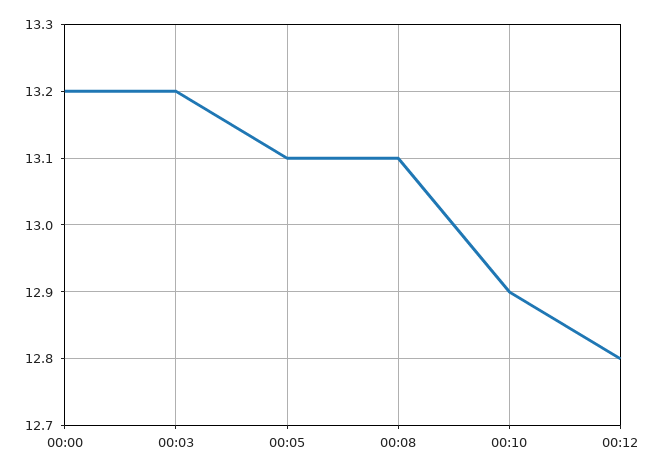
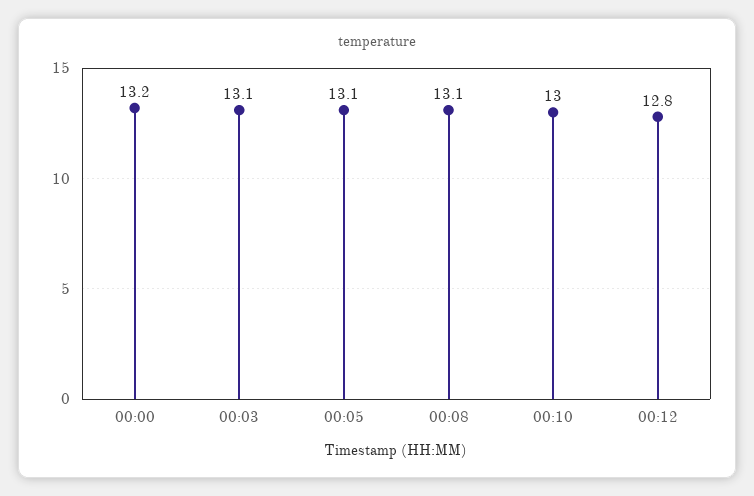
  {
    "00:00": 13.2,
-   "00:03": 13.2,
+   "00:03": 13.1,
    "00:05": 13.1,
    "00:08": 13.1,
-   "00:10": 12.9,
+   "00:10": 13,
    "00:12": 12.8
  }

